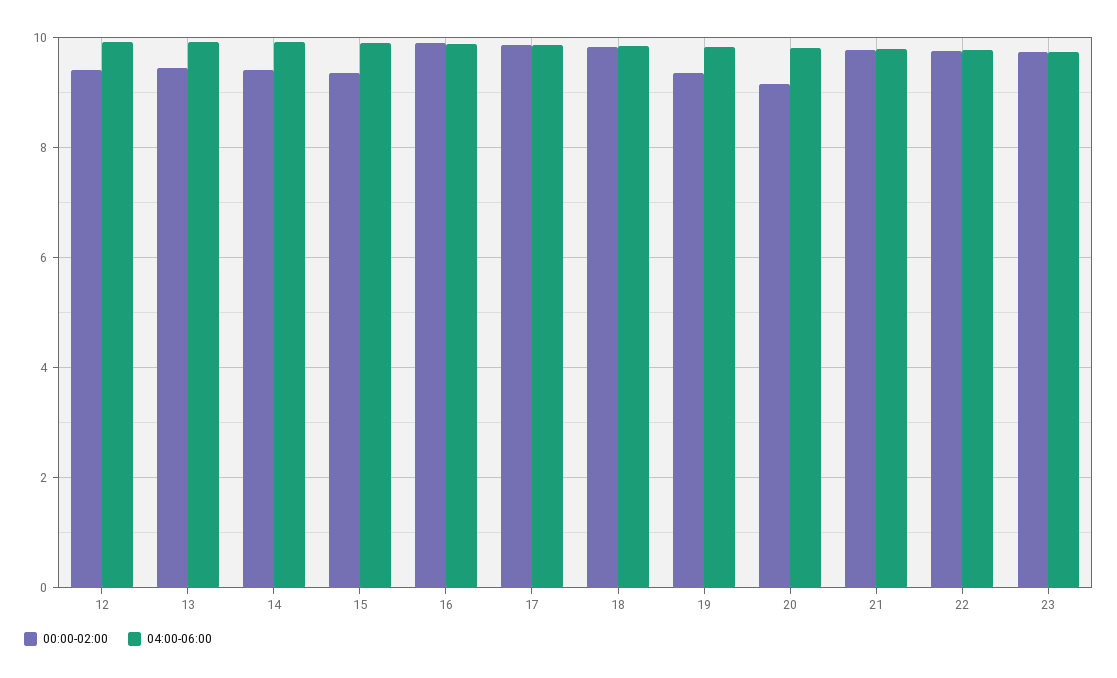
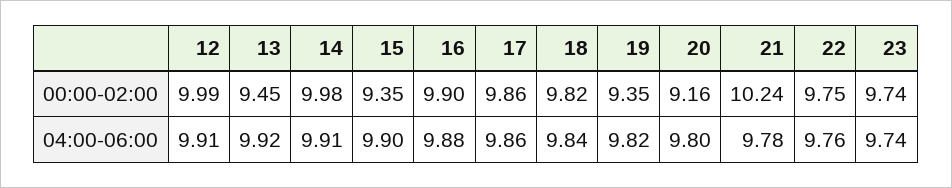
  {
    "00:00-02:00": {
-     "12": 9.4,
+     "12": 9.99,
      "13": 9.45,
-     "14": 9.4,
+     "14": 9.98,
      "15": 9.35,
      "16": 9.9,
      "17": 9.86,
      "18": 9.82,
      "19": 9.35,
      "20": 9.16,
-     "21": 9.8,
+     "21": 10.24,
      "22": 9.75,
      "23": 9.74
    },
    "04:00-06:00": {
      "12": 9.91,
      "13": 9.92,
      "14": 9.91,
      "15": 9.9,
      "16": 9.88,
      "17": 9.86,
      "18": 9.84,
      "19": 9.82,
      "20": 9.8,
      "21": 9.78,
      "22": 9.76,
      "23": 9.74
    }
  }

